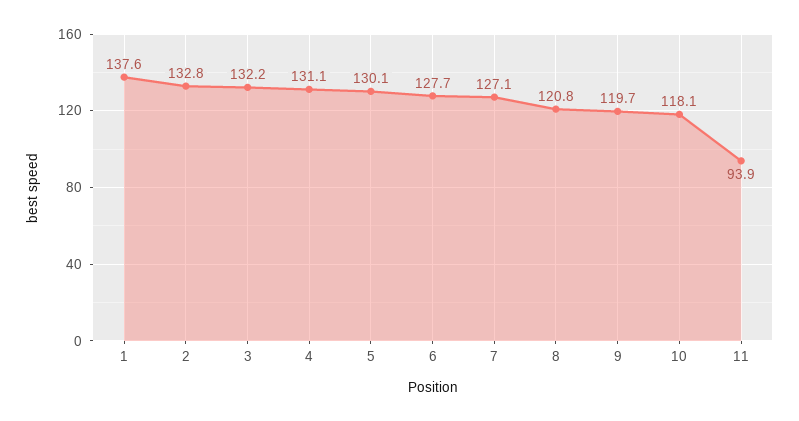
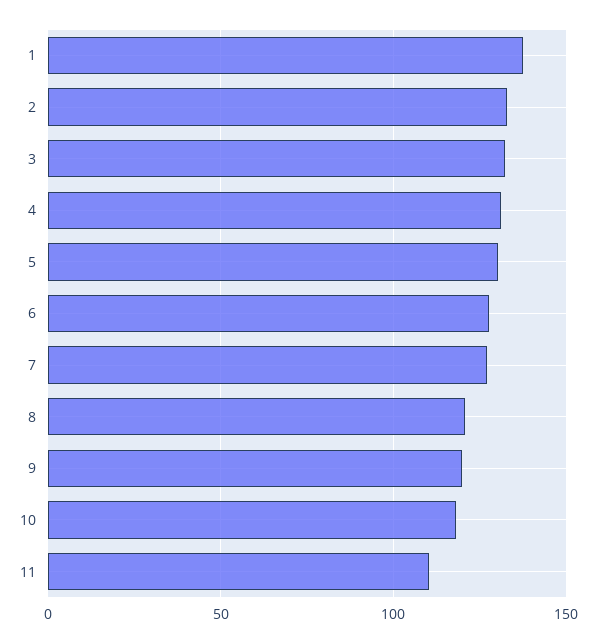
  {
    "1": 137.6,
    "2": 132.8,
    "3": 132.2,
    "4": 131.1,
    "5": 130.1,
    "6": 127.7,
    "7": 127.1,
    "8": 120.8,
    "9": 119.7,
    "10": 118.1,
-   "11": 93.9
+   "11": 110
  }

